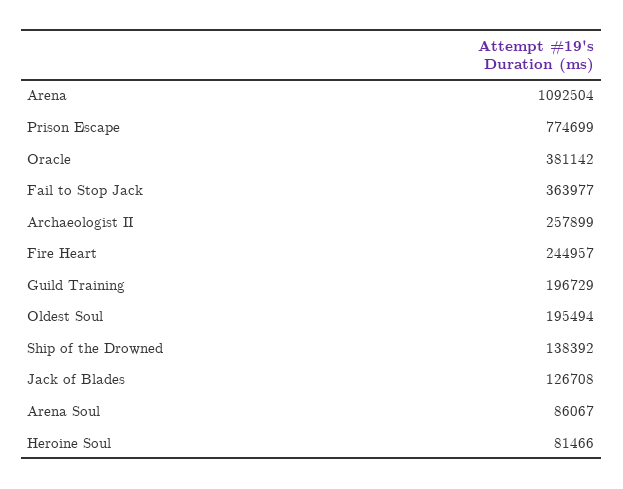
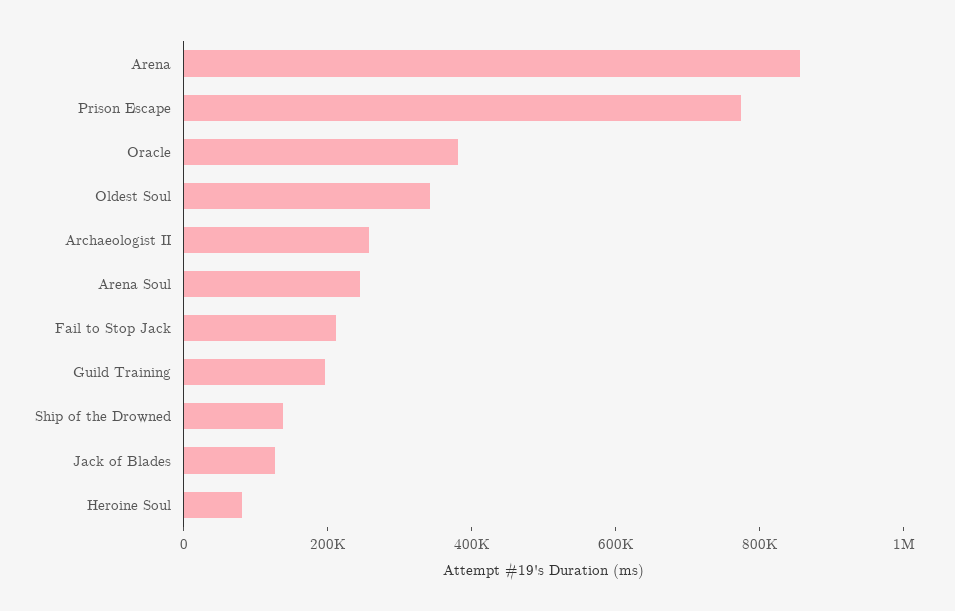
  {
-   "Arena": 1092504,
+   "Arena": 850000,
    "Prison Escape": 774699,
    "Oracle": 381142,
-   "Fail to Stop Jack": 363977,
+   "Fail to Stop Jack": 200000,
    "Archaeologist II": 257899,
-   "Fire Heart": 244957,
    "Guild Training": 196729,
-   "Oldest Soul": 195494,
+   "Oldest Soul": 350000,
    "Ship of the Drowned": 138392,
    "Jack of Blades": 126708,
-   "Arena Soul": 86067,
+   "Arena Soul": 250000,
    "Heroine Soul": 81466
  }

